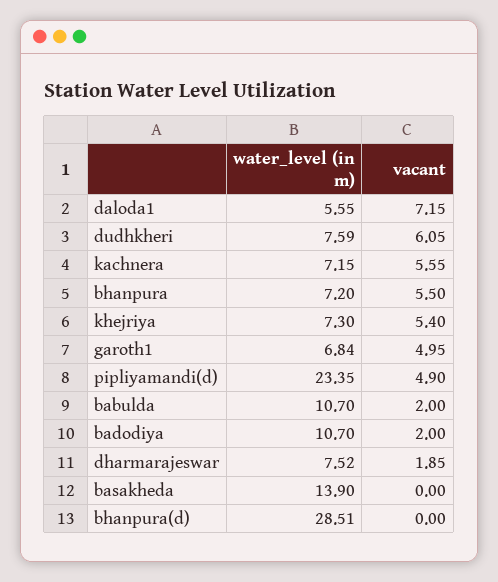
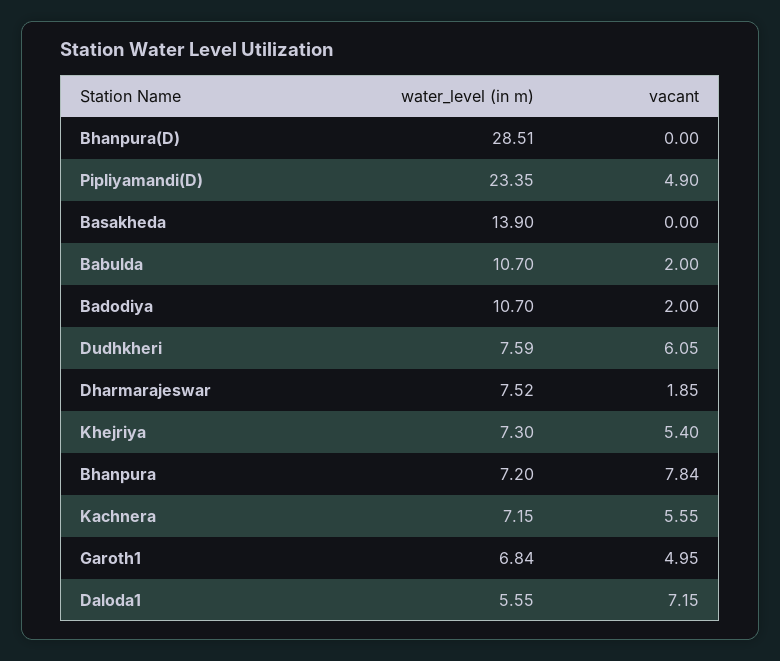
  {
    "water_level (in m)": {
      "daloda1": 5.55,
      "dudhkheri": 7.59,
      "kachnera": 7.15,
      "bhanpura": 7.2,
      "khejriya": 7.3,
      "garoth1": 6.84,
      "pipliyamandi(d)": 23.35,
      "babulda": 10.7,
      "badodiya": 10.7,
      "dharmarajeswar": 7.52,
      "basakheda": 13.9,
      "bhanpura(d)": 28.51
    },
    "vacant": {
      "daloda1": 7.15,
      "dudhkheri": 6.05,
      "kachnera": 5.55,
-     "bhanpura": 5.5,
+     "bhanpura": 7.84,
      "khejriya": 5.4,
      "garoth1": 4.95,
      "pipliyamandi(d)": 4.9,
      "babulda": 2,
      "badodiya": 2,
      "dharmarajeswar": 1.85,
      "basakheda": 0,
      "bhanpura(d)": 0
    }
  }

